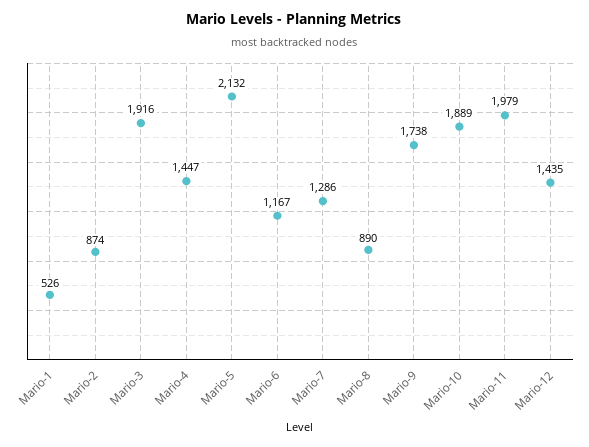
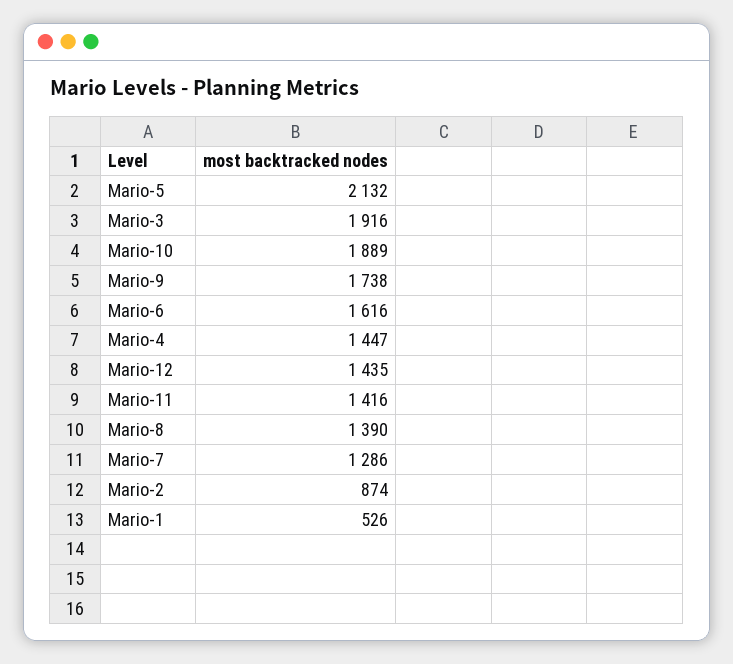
  {
    "Mario-1": 526,
    "Mario-2": 874,
    "Mario-3": 1916,
    "Mario-4": 1447,
    "Mario-5": 2132,
-   "Mario-6": 1167,
+   "Mario-6": 1616,
    "Mario-7": 1286,
-   "Mario-8": 890,
+   "Mario-8": 1390,
    "Mario-9": 1738,
    "Mario-10": 1889,
-   "Mario-11": 1979,
+   "Mario-11": 1416,
    "Mario-12": 1435
  }

